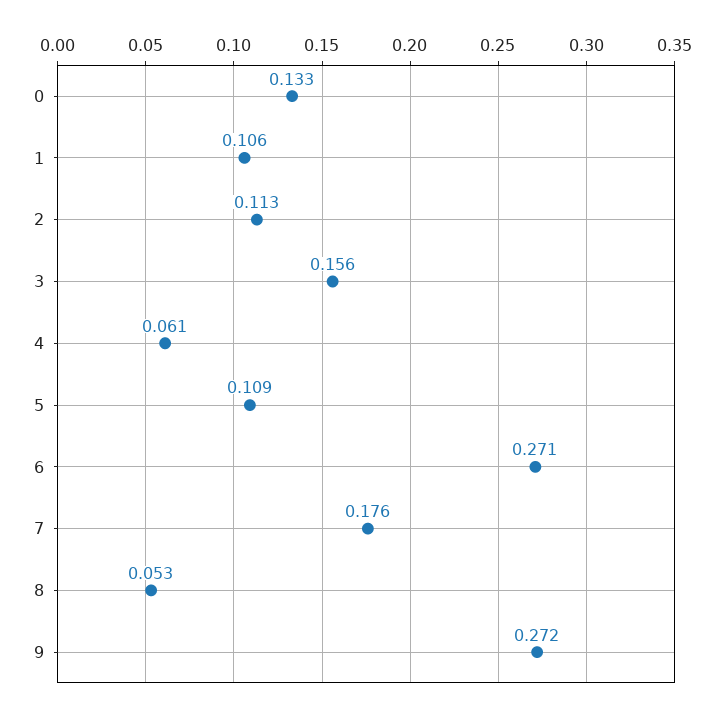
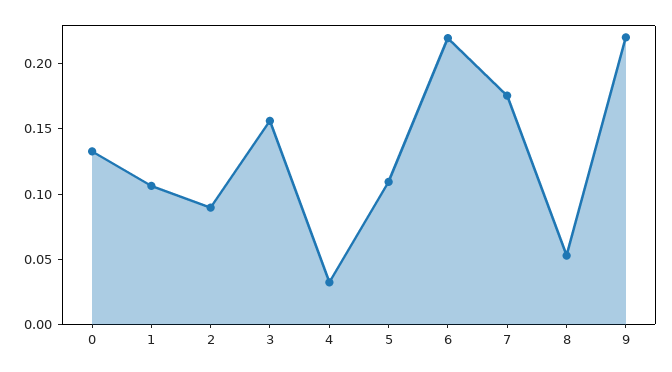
  {
    "0": 0.133,
    "1": 0.106,
-   "2": 0.113,
+   "2": 0.09,
    "3": 0.156,
-   "4": 0.061,
+   "4": 0.03,
    "5": 0.109,
-   "6": 0.271,
+   "6": 0.22,
    "7": 0.176,
    "8": 0.053,
-   "9": 0.272
+   "9": 0.22
  }

